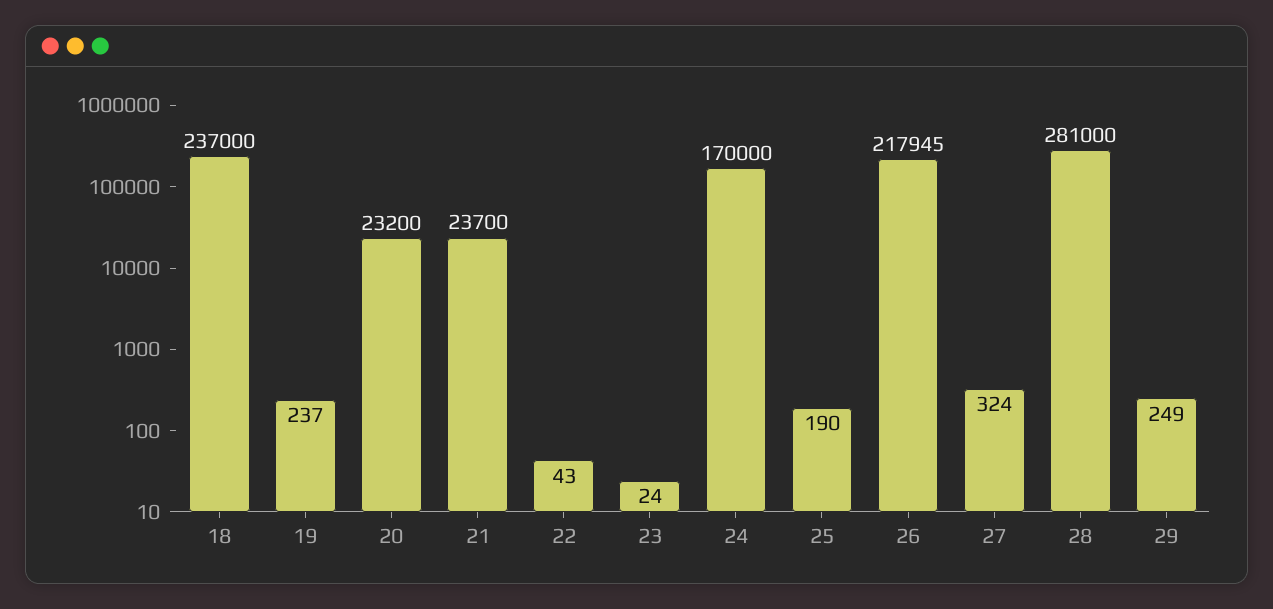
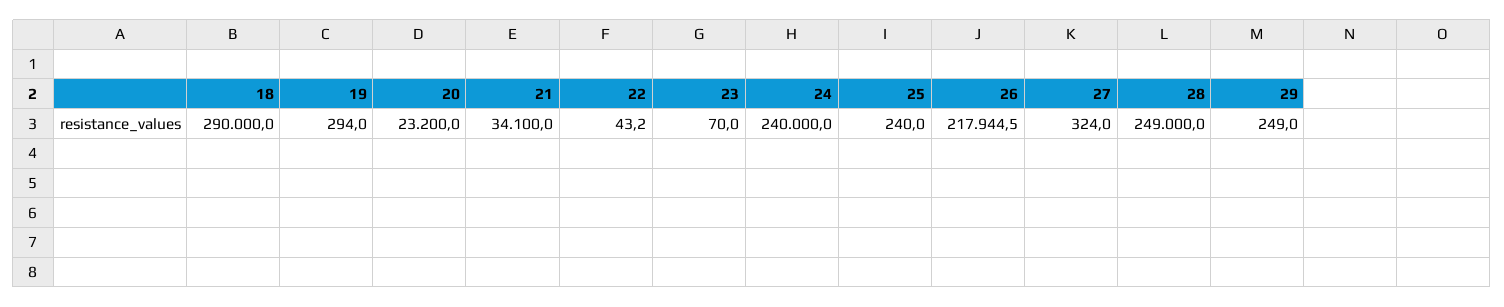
  {
-   "18": 237000,
+   "18": 290000,
-   "19": 237,
+   "19": 294,
    "20": 23200,
-   "21": 23700,
+   "21": 34100,
    "22": 43.2,
-   "23": 24,
+   "23": 70,
-   "24": 170000,
+   "24": 240000,
-   "25": 190,
+   "25": 240,
    "26": 217944.5,
    "27": 324,
-   "28": 281000,
+   "28": 249000,
    "29": 249
  }

